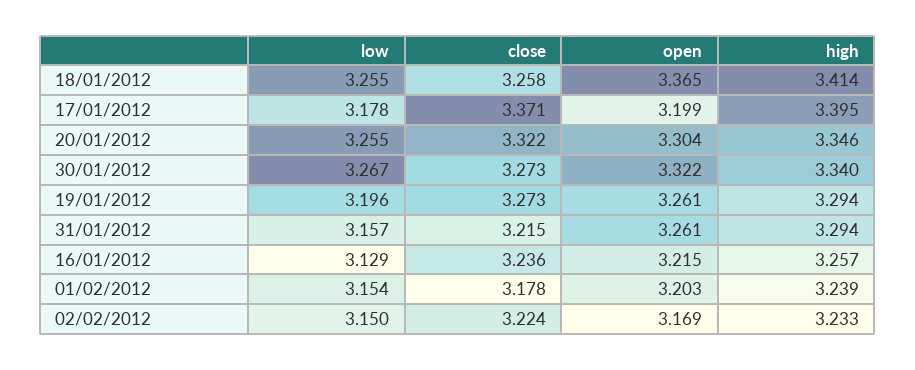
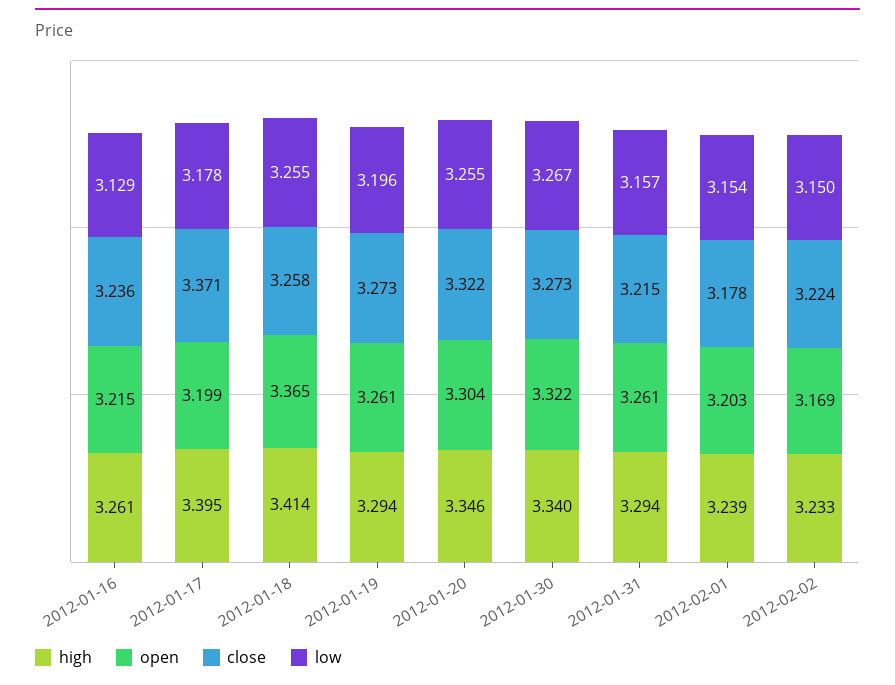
  {
    "low": {
      "18/01/2012": 3.255,
      "17/01/2012": 3.178,
      "20/01/2012": 3.255,
      "30/01/2012": 3.267,
      "19/01/2012": 3.196,
      "31/01/2012": 3.157,
      "16/01/2012": 3.129,
      "01/02/2012": 3.154,
      "02/02/2012": 3.15
    },
    "close": {
      "18/01/2012": 3.258,
      "17/01/2012": 3.371,
      "20/01/2012": 3.322,
      "30/01/2012": 3.273,
      "19/01/2012": 3.273,
      "31/01/2012": 3.215,
      "16/01/2012": 3.236,
      "01/02/2012": 3.178,
      "02/02/2012": 3.224
    },
    "open": {
      "18/01/2012": 3.365,
      "17/01/2012": 3.199,
      "20/01/2012": 3.304,
      "30/01/2012": 3.322,
      "19/01/2012": 3.261,
      "31/01/2012": 3.261,
      "16/01/2012": 3.215,
      "01/02/2012": 3.203,
      "02/02/2012": 3.169
    },
    "high": {
      "18/01/2012": 3.414,
      "17/01/2012": 3.395,
      "20/01/2012": 3.346,
      "30/01/2012": 3.34,
      "19/01/2012": 3.294,
      "31/01/2012": 3.294,
-     "16/01/2012": 3.257,
+     "16/01/2012": 3.261,
      "01/02/2012": 3.239,
      "02/02/2012": 3.233
    }
  }

